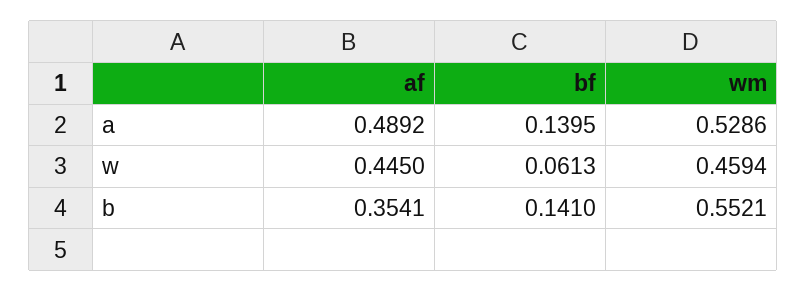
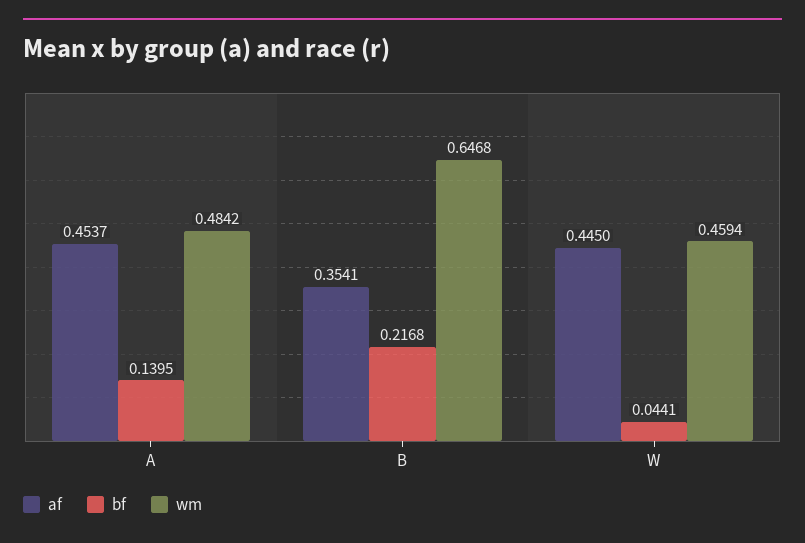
  {
    "af": {
-     "a": 0.4892,
+     "a": 0.4537,
      "w": 0.445,
      "b": 0.3541
    },
    "bf": {
      "a": 0.1395,
-     "w": 0.0613,
+     "w": 0.0441,
-     "b": 0.141
+     "b": 0.2168
    },
    "wm": {
-     "a": 0.5286,
+     "a": 0.4842,
      "w": 0.4594,
-     "b": 0.5521
+     "b": 0.6468
    }
  }

